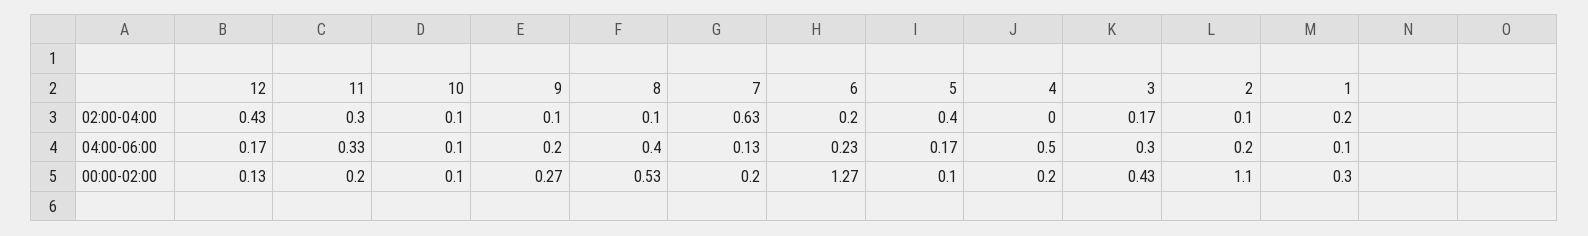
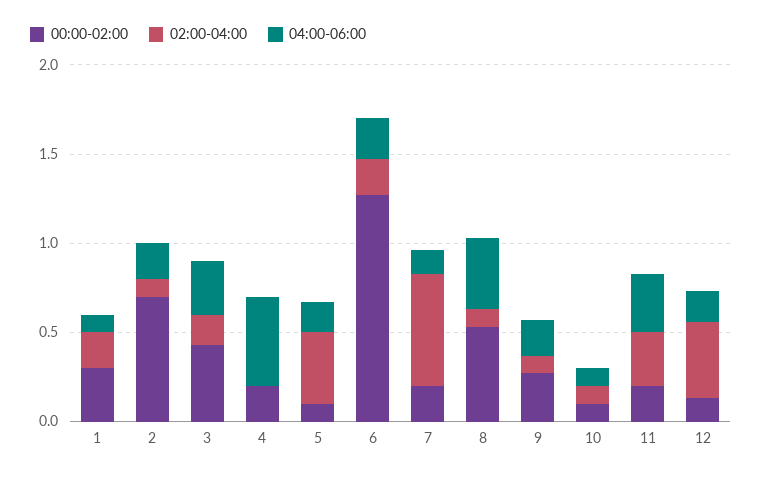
  {
    "02:00-04:00": {
      "12": 0.43,
      "11": 0.3,
      "10": 0.1,
      "9": 0.1,
      "8": 0.1,
      "7": 0.63,
      "6": 0.2,
      "5": 0.4,
      "4": 0,
      "3": 0.17,
      "2": 0.1,
      "1": 0.2
    },
    "04:00-06:00": {
      "12": 0.17,
      "11": 0.33,
      "10": 0.1,
      "9": 0.2,
      "8": 0.4,
      "7": 0.13,
      "6": 0.23,
      "5": 0.17,
      "4": 0.5,
      "3": 0.3,
      "2": 0.2,
      "1": 0.1
    },
    "00:00-02:00": {
      "12": 0.13,
      "11": 0.2,
      "10": 0.1,
      "9": 0.27,
      "8": 0.53,
      "7": 0.2,
      "6": 1.27,
      "5": 0.1,
      "4": 0.2,
      "3": 0.43,
-     "2": 1.1,
+     "2": 0.7,
      "1": 0.3
    }
  }

